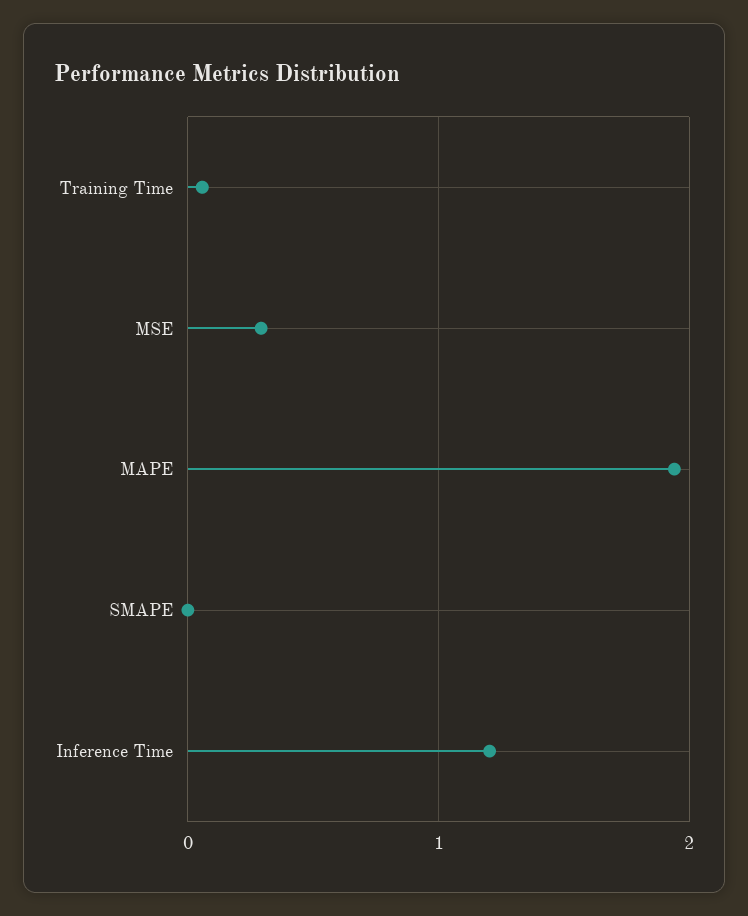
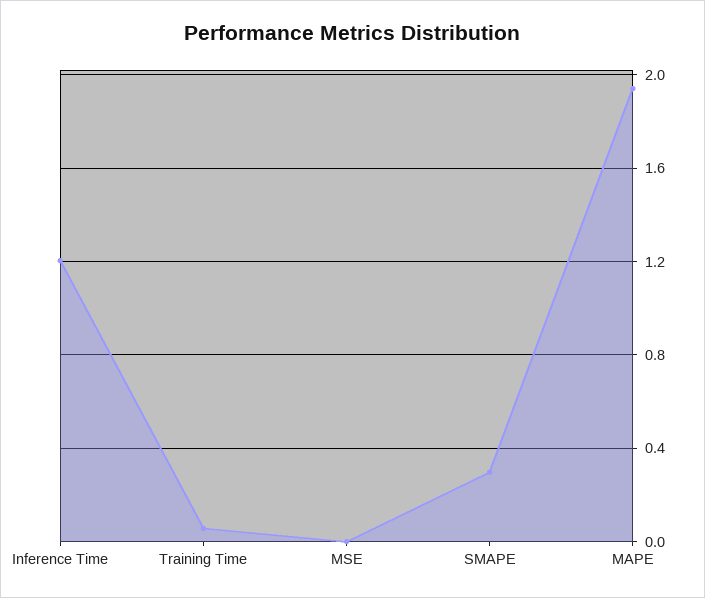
  {
    "Training Time": 0.05,
-   "MSE": 0.3,
+   "MSE": 0,
    "MAPE": 1.95,
-   "SMAPE": 0,
+   "SMAPE": 0.3,
    "Inference Time": 1.2
  }

